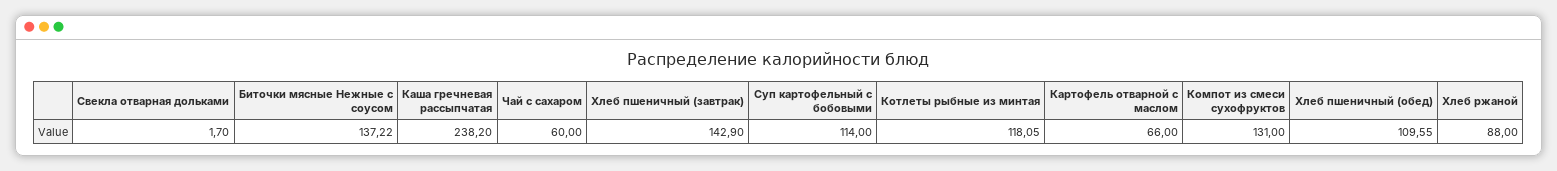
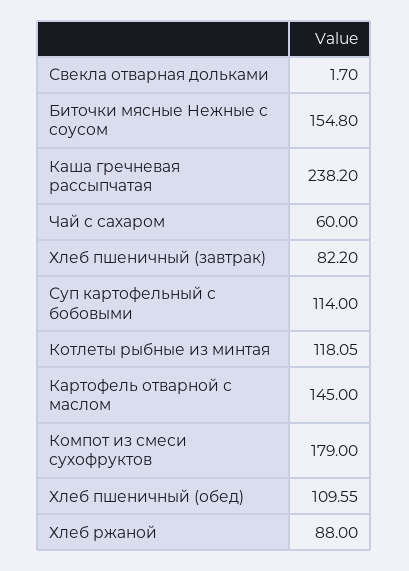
  {
    "Свекла отварная дольками": 1.7,
-   "Биточки мясные Нежные с соусом": 137.22,
+   "Биточки мясные Нежные с соусом": 154.8,
    "Каша гречневая рассыпчатая": 238.2,
    "Чай с сахаром": 60,
-   "Хлеб пшеничный (завтрак)": 142.9,
+   "Хлеб пшеничный (завтрак)": 82.2,
    "Суп картофельный с бобовыми": 114,
    "Котлеты рыбные из минтая": 118.05,
-   "Картофель отварной с маслом": 66,
+   "Картофель отварной с маслом": 145,
-   "Компот из смеси сухофруктов": 131,
+   "Компот из смеси сухофруктов": 179,
    "Хлеб пшеничный (обед)": 109.55,
    "Хлеб ржаной": 88
  }

